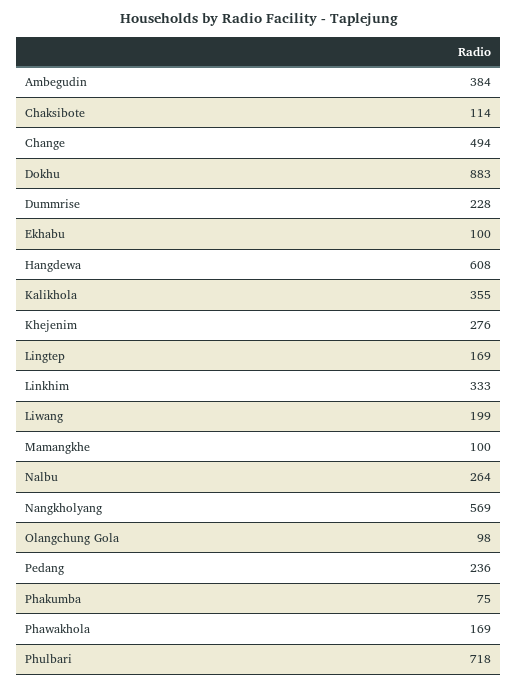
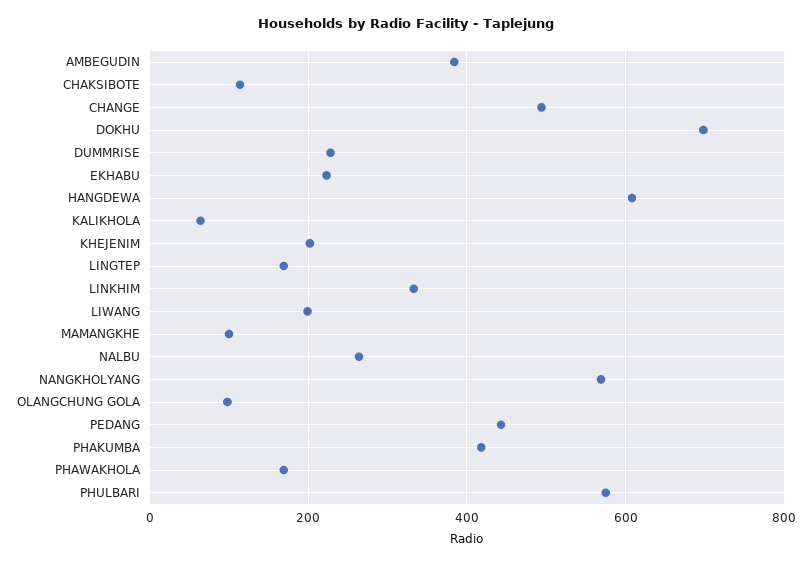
  {
    "Ambegudin": 384,
    "Chaksibote": 114,
    "Change": 494,
-   "Dokhu": 883,
+   "Dokhu": 700,
    "Dummrise": 228,
-   "Ekhabu": 100,
+   "Ekhabu": 220,
    "Hangdewa": 608,
-   "Kalikhola": 355,
+   "Kalikhola": 60,
-   "Khejenim": 276,
+   "Khejenim": 200,
    "Lingtep": 169,
    "Linkhim": 333,
    "Liwang": 199,
    "Mamangkhe": 100,
    "Nalbu": 264,
    "Nangkholyang": 569,
    "Olangchung Gola": 98,
-   "Pedang": 236,
+   "Pedang": 440,
-   "Phakumba": 75,
+   "Phakumba": 420,
    "Phawakhola": 169,
-   "Phulbari": 718
+   "Phulbari": 580
  }

